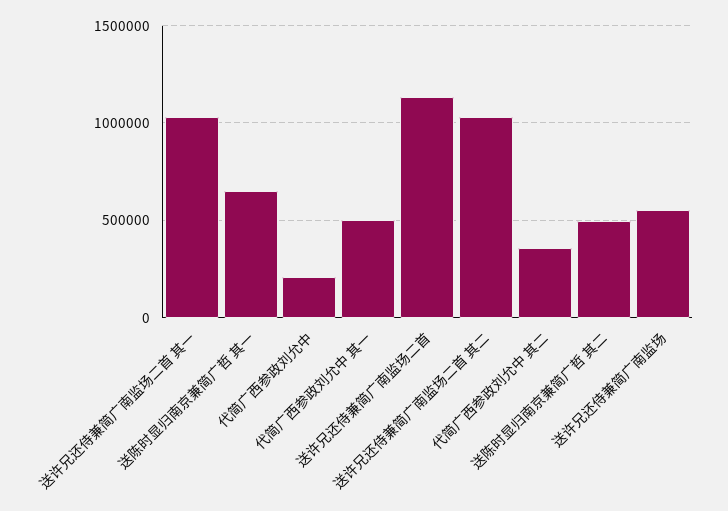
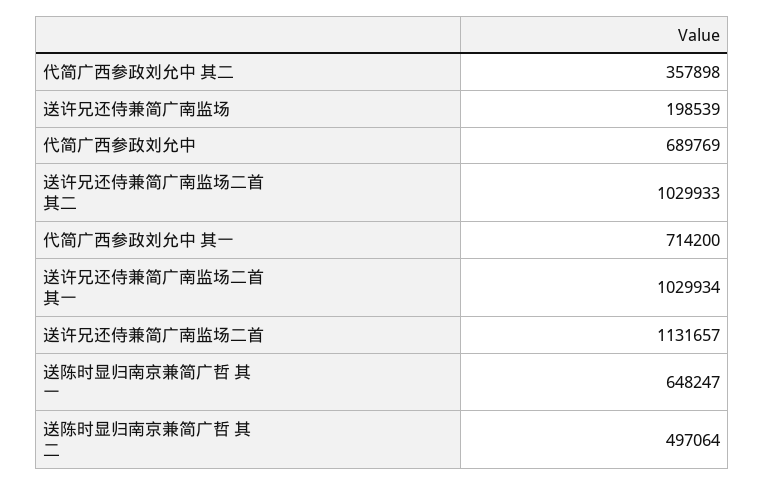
  {
    "送许兄还侍兼简广南监场二首 其一": 1029934,
    "送陈时显归南京兼简广哲 其一": 648247,
-   "代简广西参政刘允中": 200000,
+   "代简广西参政刘允中": 689769,
-   "代简广西参政刘允中 其一": 500000,
+   "代简广西参政刘允中 其一": 714200,
    "送许兄还侍兼简广南监场二首": 1131657,
    "送许兄还侍兼简广南监场二首 其二": 1029933,
    "代简广西参政刘允中 其二": 357898,
    "送陈时显归南京兼简广哲 其二": 497064,
-   "送许兄还侍兼简广南监场": 550000
+   "送许兄还侍兼简广南监场": 198539
  }

